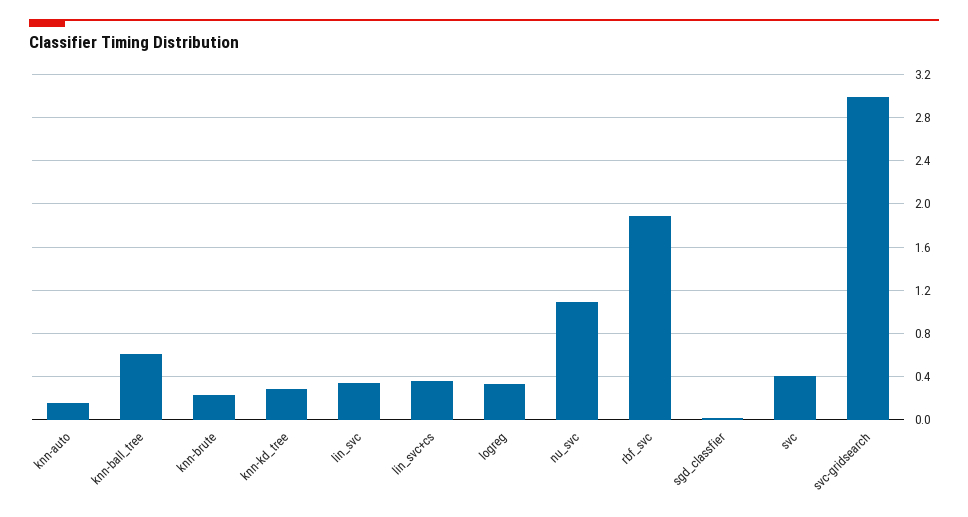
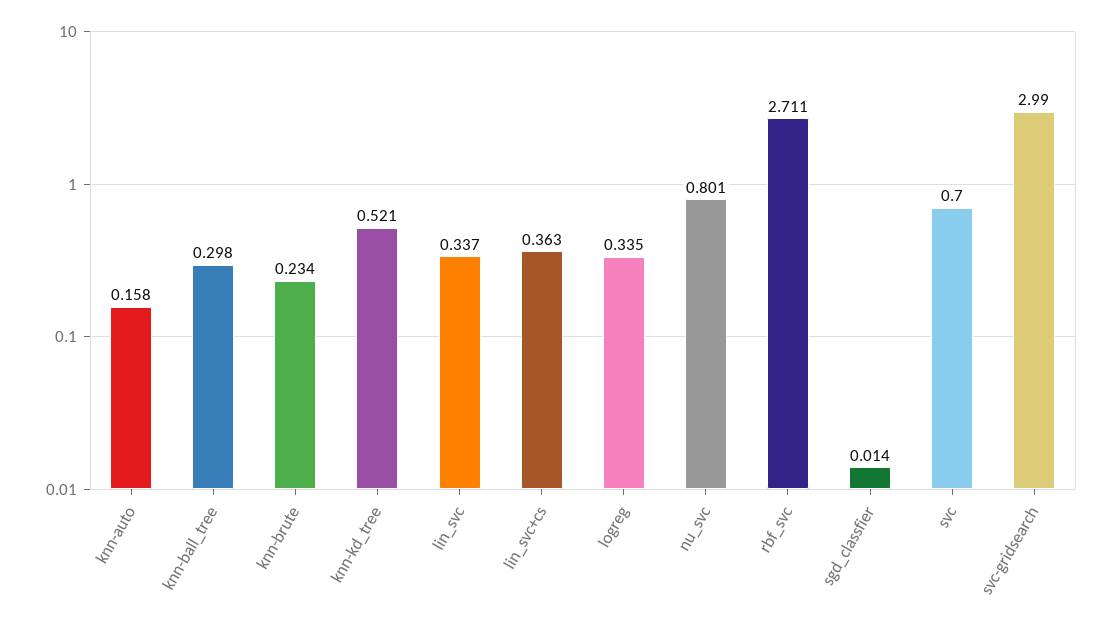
  {
    "knn-auto": 0.158,
-   "knn-ball_tree": 0.6,
+   "knn-ball_tree": 0.298,
    "knn-brute": 0.234,
-   "knn-kd_tree": 0.3,
+   "knn-kd_tree": 0.521,
    "lin_svc": 0.337,
    "lin_svc+cs": 0.363,
    "logreg": 0.335,
-   "nu_svc": 1.1,
+   "nu_svc": 0.801,
-   "rbf_svc": 1.9,
+   "rbf_svc": 2.711,
    "sgd_classfier": 0.014,
-   "svc": 0.4,
+   "svc": 0.7,
    "svc-gridsearch": 2.99
  }

